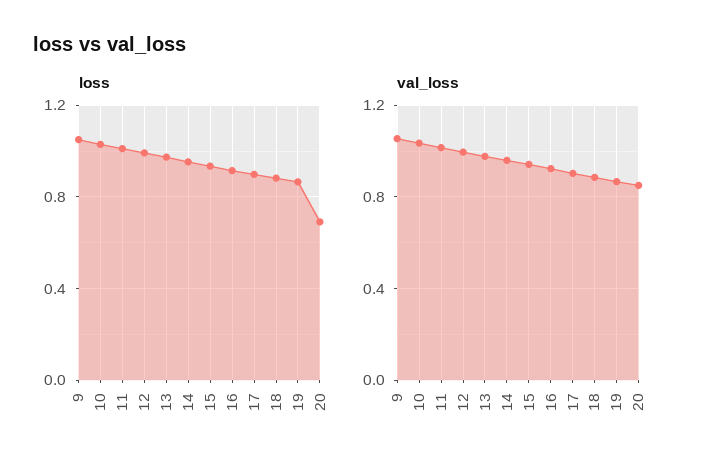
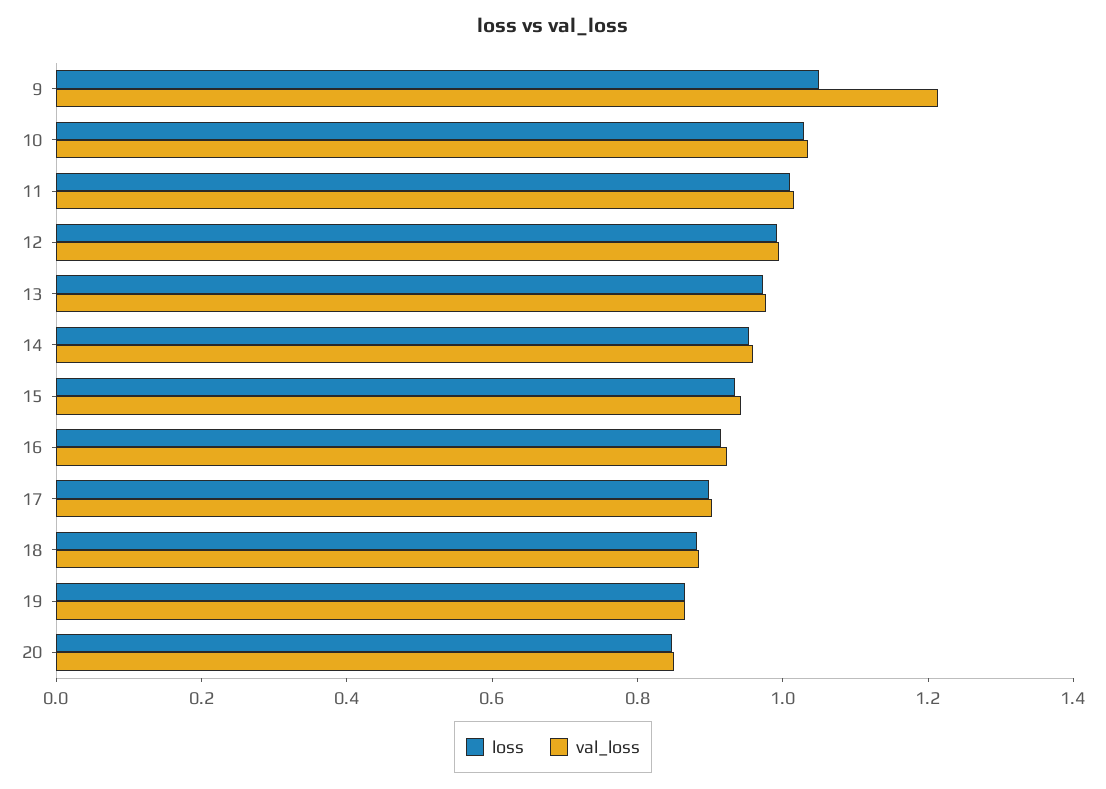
  {
    "loss": {
      "9": 1.05,
      "10": 1.05,
      "11": 1,
      "12": 1,
      "13": 0.95,
      "14": 0.95,
      "15": 0.95,
      "16": 0.9,
      "17": 0.9,
      "18": 0.9,
      "19": 0.85,
-     "20": 0.7
+     "20": 0.85
    },
    "val_loss": {
-     "9": 1.05,
+     "9": 1.2,
      "10": 1.05,
      "11": 1,
      "12": 1,
      "13": 1,
      "14": 0.95,
      "15": 0.95,
      "16": 0.9,
      "17": 0.9,
      "18": 0.9,
      "19": 0.85,
      "20": 0.85
    }
  }

